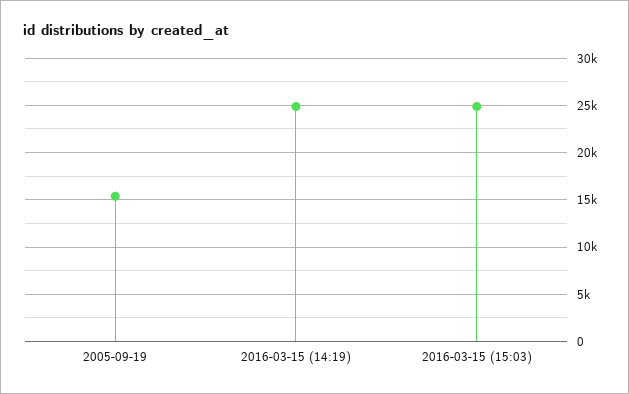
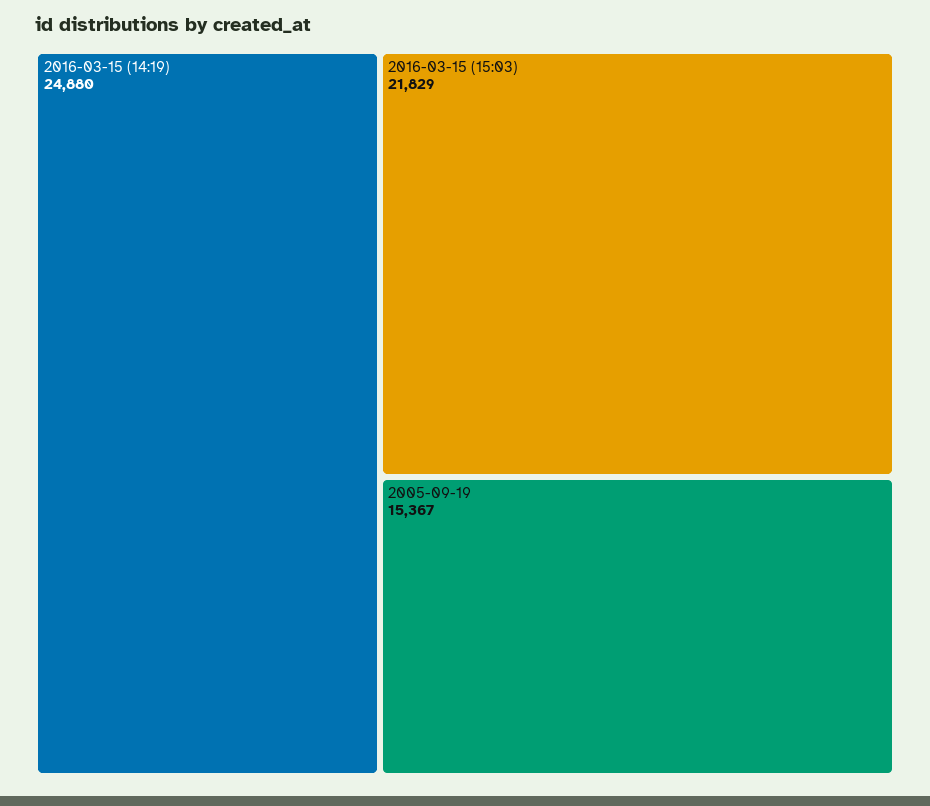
  {
    "2005-09-19": 15367,
    "2016-03-15 (14:19)": 24880,
-   "2016-03-15 (15:03)": 25000
+   "2016-03-15 (15:03)": 21829
  }

